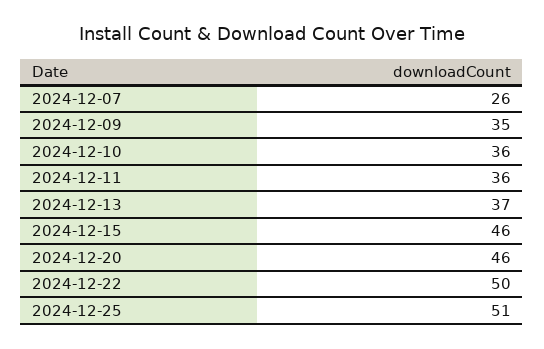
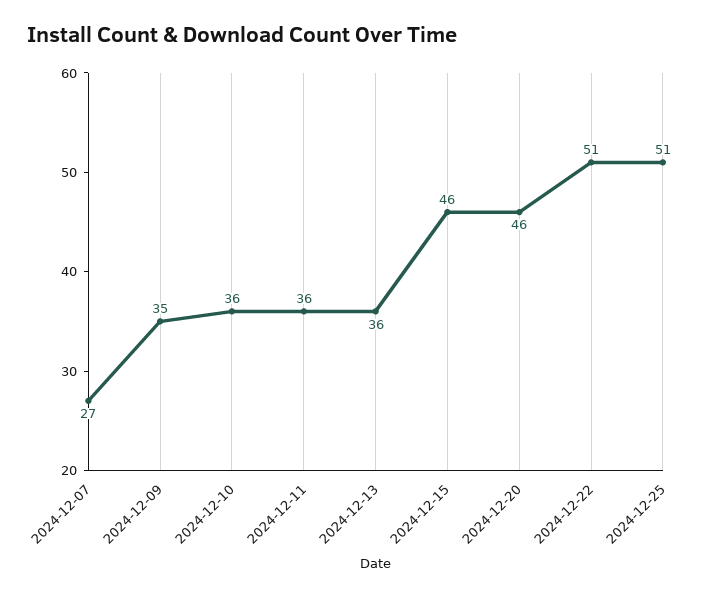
  {
-   "2024-12-07": 26,
+   "2024-12-07": 27,
    "2024-12-09": 35,
    "2024-12-10": 36,
    "2024-12-11": 36,
-   "2024-12-13": 37,
+   "2024-12-13": 36,
    "2024-12-15": 46,
    "2024-12-20": 46,
-   "2024-12-22": 50,
+   "2024-12-22": 51,
    "2024-12-25": 51
  }

